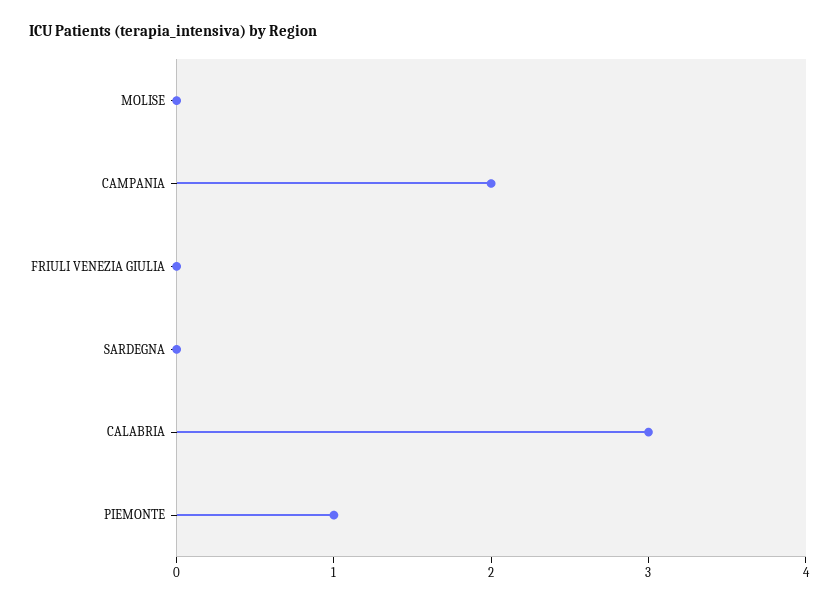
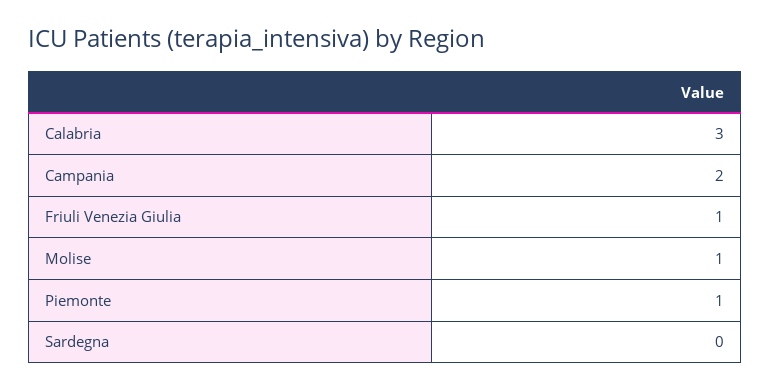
  {
-   "MOLISE": 0,
+   "MOLISE": 1,
    "CAMPANIA": 2,
-   "FRIULI VENEZIA GIULIA": 0,
+   "FRIULI VENEZIA GIULIA": 1,
    "SARDEGNA": 0,
    "CALABRIA": 3,
    "PIEMONTE": 1
  }

